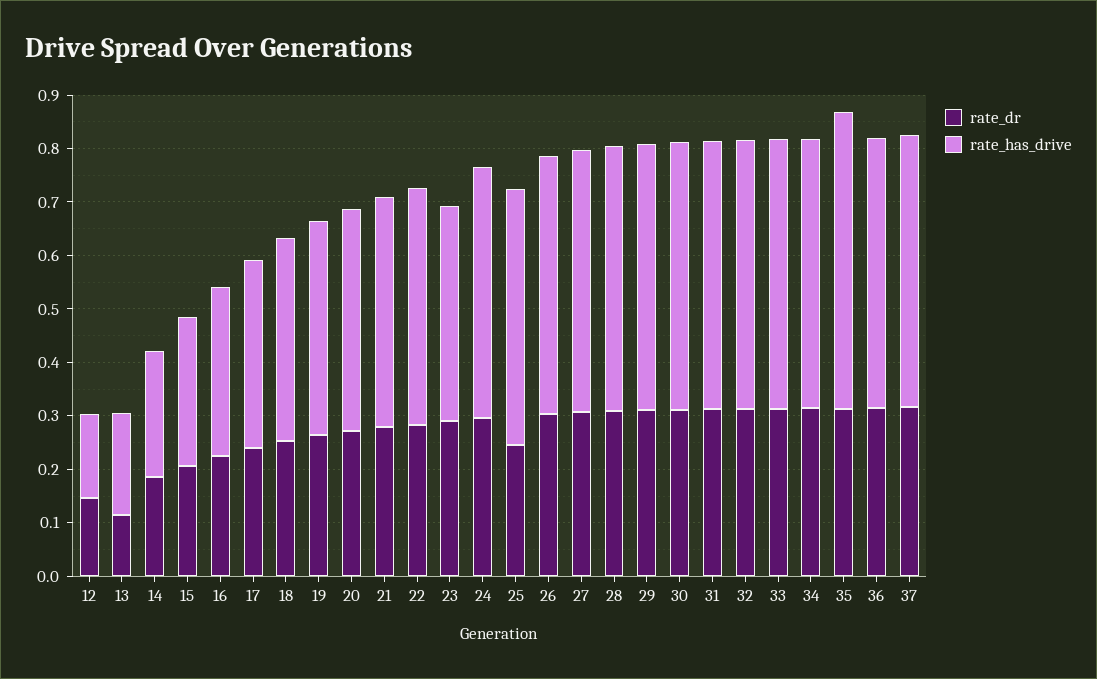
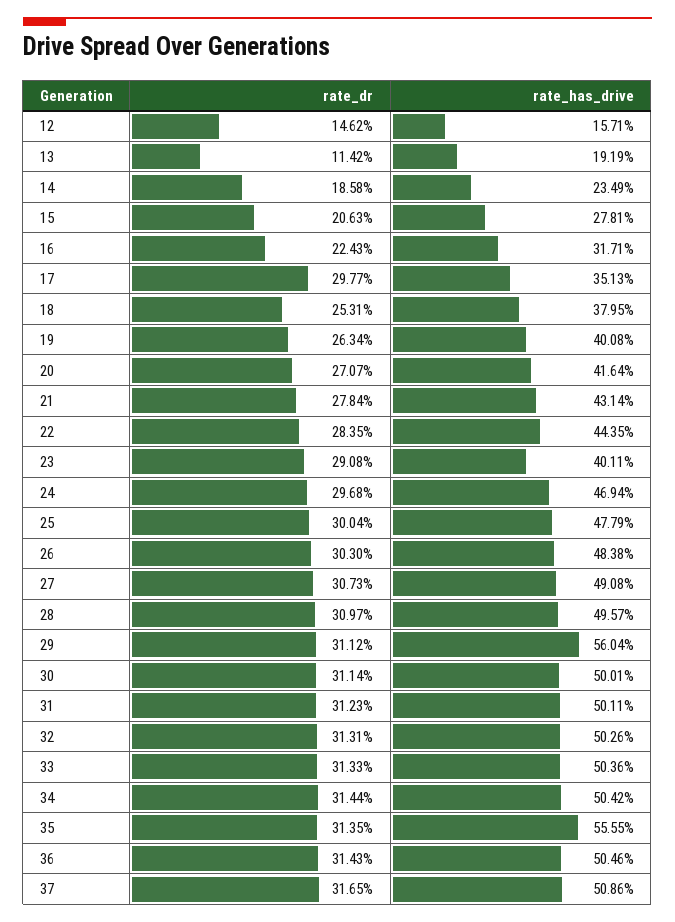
  {
    "rate_dr": {
      "12": 0.1462,
      "13": 0.1142,
      "14": 0.1858,
      "15": 0.2063,
      "16": 0.2243,
-     "17": 0.24,
+     "17": 0.2977,
      "18": 0.2531,
      "19": 0.2634,
      "20": 0.2707,
      "21": 0.2784,
      "22": 0.2835,
      "23": 0.2908,
      "24": 0.2968,
-     "25": 0.24,
+     "25": 0.3004,
      "26": 0.303,
      "27": 0.3073,
      "28": 0.3097,
      "29": 0.3112,
      "30": 0.3114,
      "31": 0.3123,
      "32": 0.3131,
      "33": 0.3133,
      "34": 0.3144,
      "35": 0.3135,
      "36": 0.3143,
      "37": 0.3165
    },
    "rate_has_drive": {
      "12": 0.1571,
      "13": 0.1919,
      "14": 0.2349,
      "15": 0.2781,
      "16": 0.3171,
      "17": 0.3513,
      "18": 0.3795,
      "19": 0.4008,
      "20": 0.4164,
      "21": 0.4314,
      "22": 0.4435,
      "23": 0.4011,
      "24": 0.4694,
      "25": 0.4779,
      "26": 0.4838,
      "27": 0.4908,
      "28": 0.4957,
-     "29": 0.5,
+     "29": 0.5604,
      "30": 0.5001,
      "31": 0.5011,
      "32": 0.5026,
      "33": 0.5036,
      "34": 0.5042,
      "35": 0.5555,
      "36": 0.5046,
      "37": 0.5086
    }
  }

